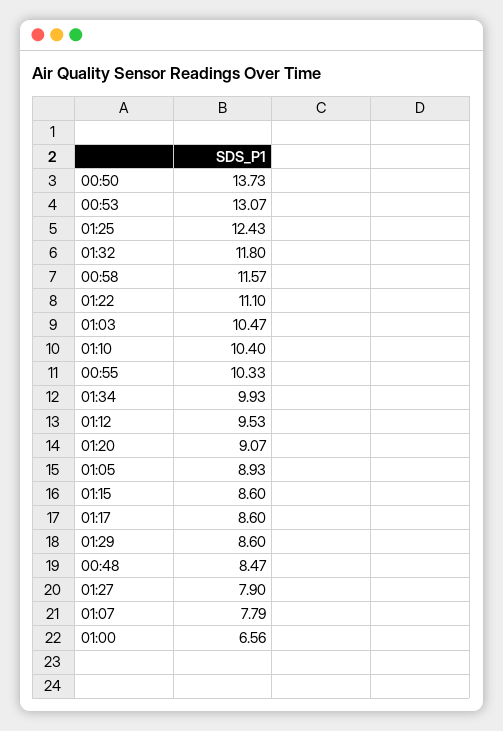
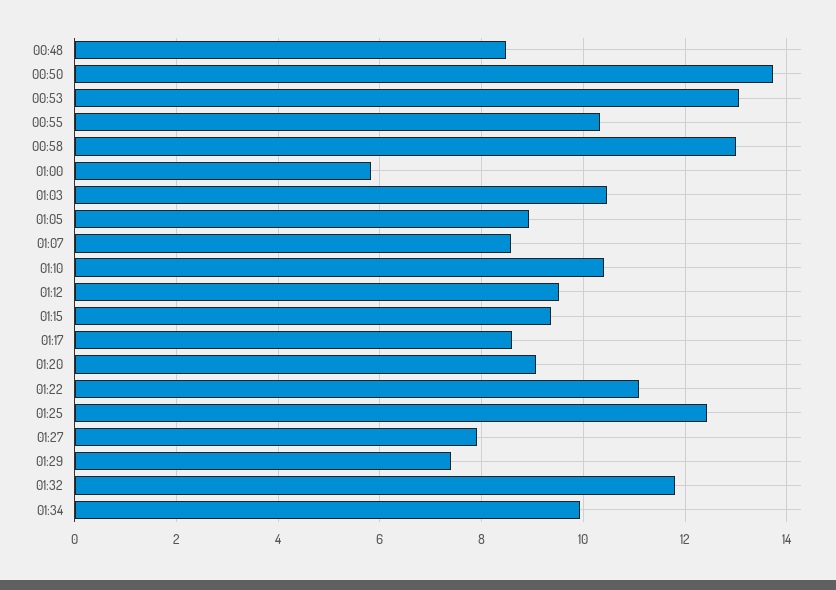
  {
    "00:50": 13.73,
    "00:53": 13.07,
    "01:25": 12.43,
    "01:32": 11.8,
-   "00:58": 11.57,
+   "00:58": 13,
    "01:22": 11.1,
    "01:03": 10.47,
    "01:10": 10.4,
    "00:55": 10.33,
    "01:34": 9.93,
    "01:12": 9.53,
    "01:20": 9.07,
    "01:05": 8.93,
-   "01:15": 8.6,
+   "01:15": 9.4,
    "01:17": 8.6,
-   "01:29": 8.6,
+   "01:29": 7.4,
    "00:48": 8.47,
    "01:27": 7.9,
-   "01:07": 7.79,
+   "01:07": 8.6,
-   "01:00": 6.56
+   "01:00": 5.8
  }

